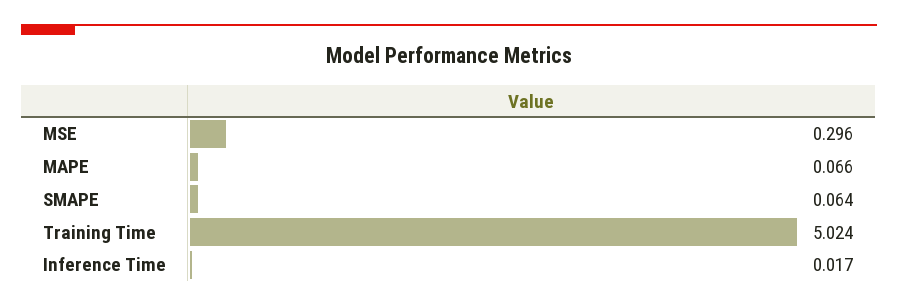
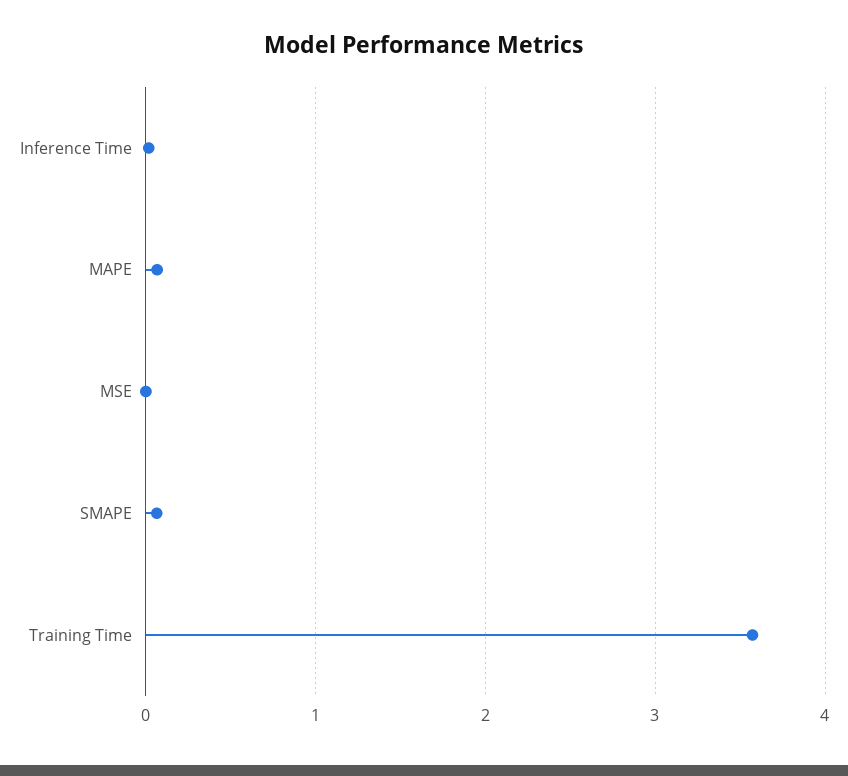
  {
-   "MSE": 0.296,
+   "MSE": 0,
    "MAPE": 0.066,
    "SMAPE": 0.064,
-   "Training Time": 5.024,
+   "Training Time": 3.6,
    "Inference Time": 0.017
  }

